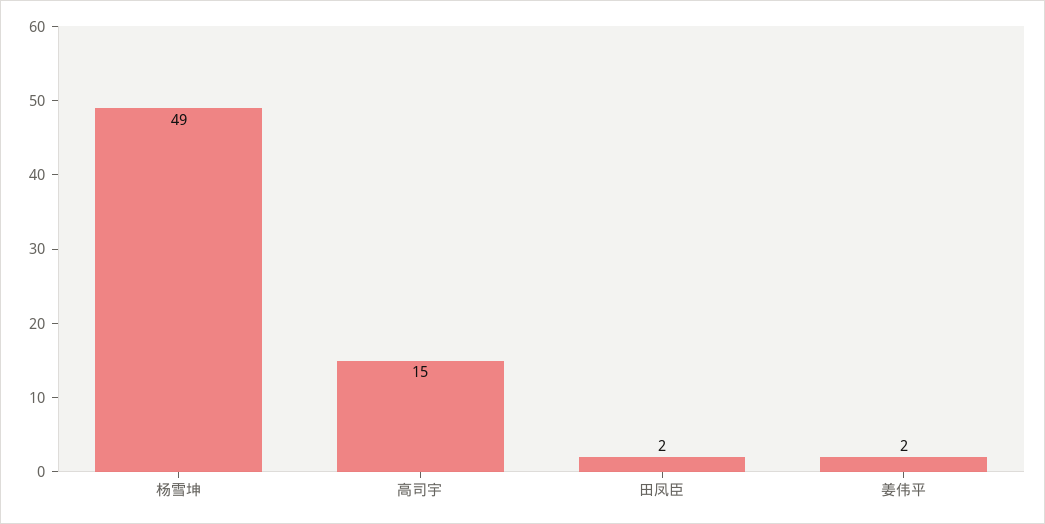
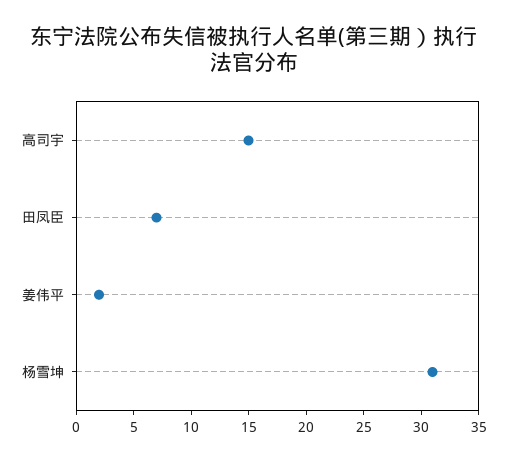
  {
-   "杨雪坤": 49,
+   "杨雪坤": 31,
    "高司宇": 15,
-   "田凤臣": 2,
+   "田凤臣": 7,
    "姜伟平": 2
  }

